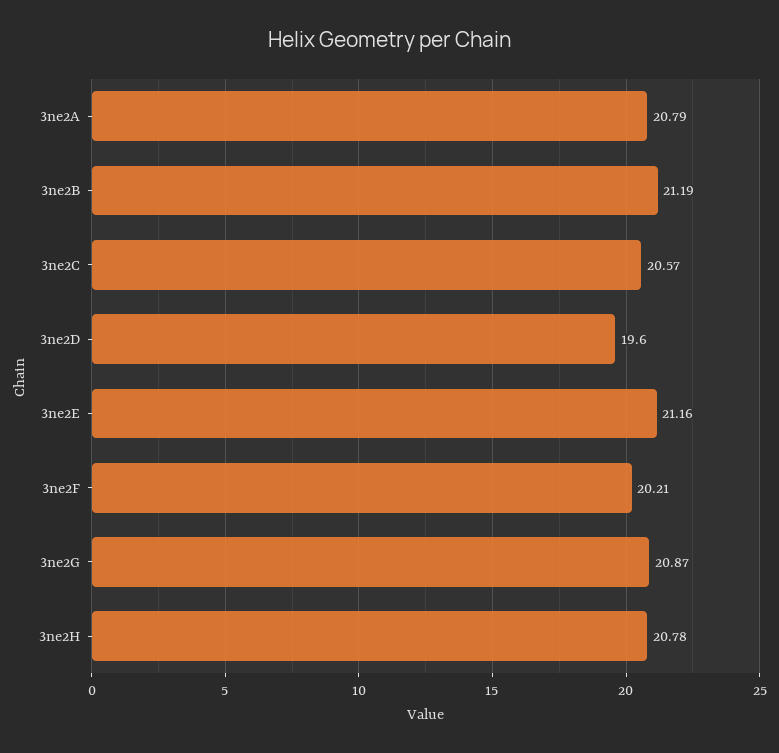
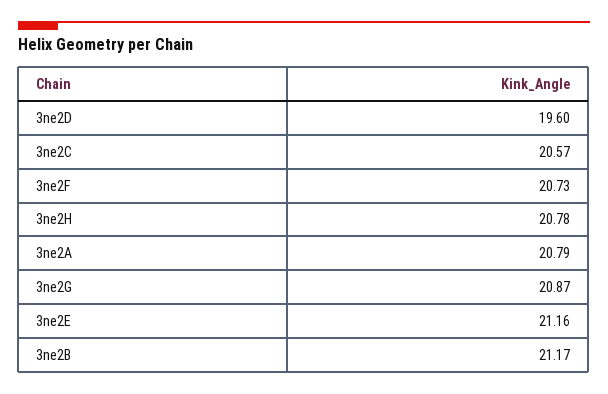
  {
    "3ne2A": 20.79,
-   "3ne2B": 21.19,
+   "3ne2B": 21.17,
    "3ne2C": 20.57,
    "3ne2D": 19.6,
    "3ne2E": 21.16,
-   "3ne2F": 20.21,
+   "3ne2F": 20.73,
    "3ne2G": 20.87,
    "3ne2H": 20.78
  }

